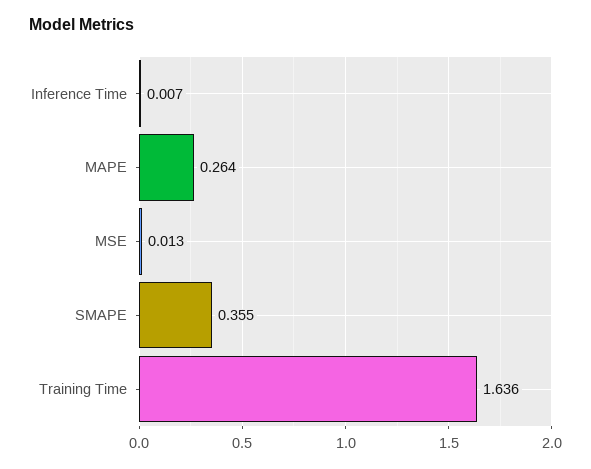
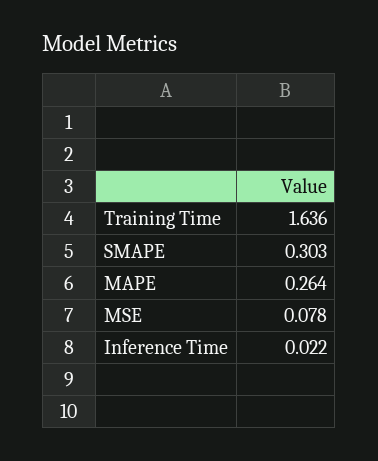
  {
-   "Inference Time": 0.007,
+   "Inference Time": 0.022,
    "MAPE": 0.264,
-   "MSE": 0.013,
+   "MSE": 0.078,
-   "SMAPE": 0.355,
+   "SMAPE": 0.303,
    "Training Time": 1.636
  }

